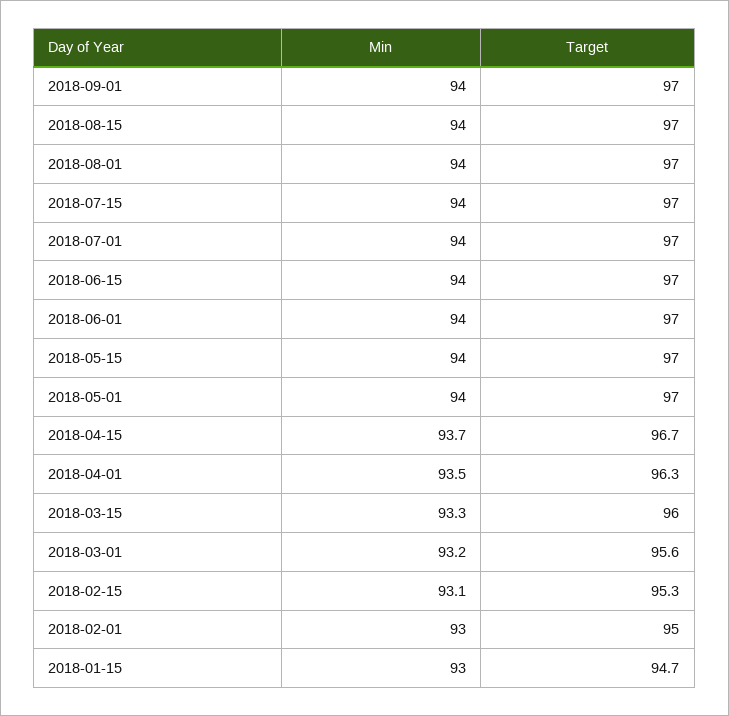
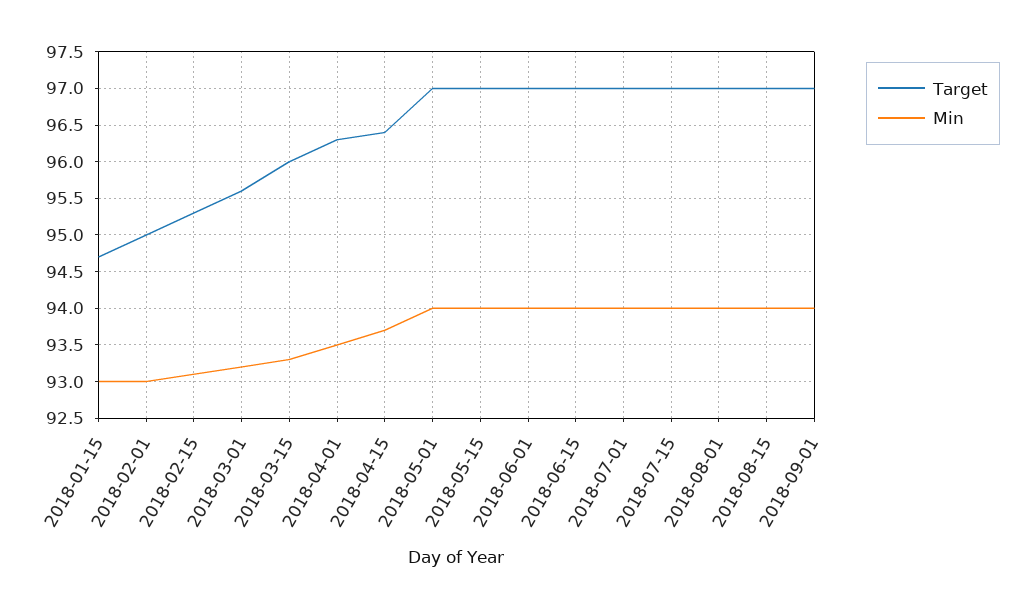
  {
    "Min": {
      "2018-09-01": 94,
      "2018-08-15": 94,
      "2018-08-01": 94,
      "2018-07-15": 94,
      "2018-07-01": 94,
      "2018-06-15": 94,
      "2018-06-01": 94,
      "2018-05-15": 94,
      "2018-05-01": 94,
      "2018-04-15": 93.7,
      "2018-04-01": 93.5,
      "2018-03-15": 93.3,
      "2018-03-01": 93.2,
      "2018-02-15": 93.1,
      "2018-02-01": 93,
      "2018-01-15": 93
    },
    "Target": {
      "2018-09-01": 97,
      "2018-08-15": 97,
      "2018-08-01": 97,
      "2018-07-15": 97,
      "2018-07-01": 97,
      "2018-06-15": 97,
      "2018-06-01": 97,
      "2018-05-15": 97,
      "2018-05-01": 97,
-     "2018-04-15": 96.7,
+     "2018-04-15": 96.4,
      "2018-04-01": 96.3,
      "2018-03-15": 96,
      "2018-03-01": 95.6,
      "2018-02-15": 95.3,
      "2018-02-01": 95,
      "2018-01-15": 94.7
    }
  }

